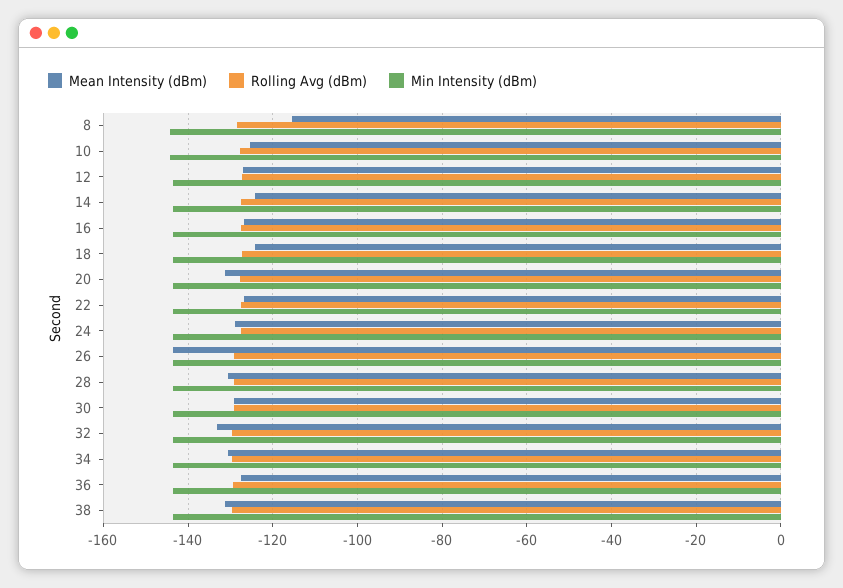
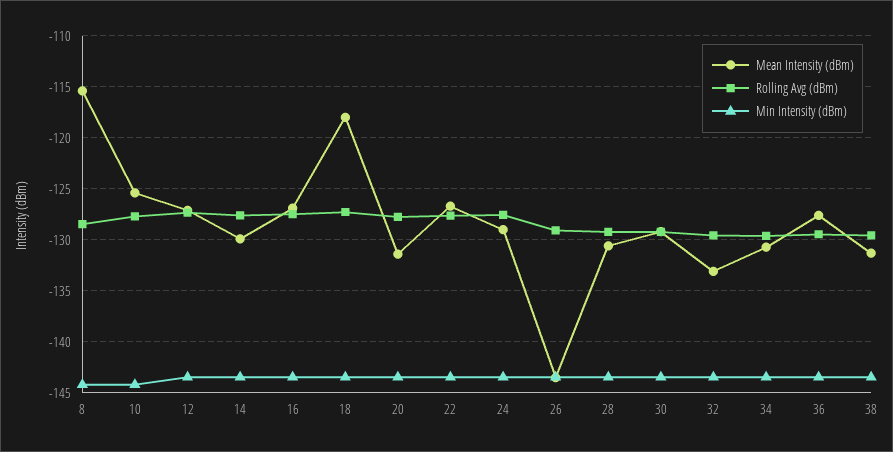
  {
    "Mean Intensity (dBm)": {
      "8": -115,
      "10": -125,
      "12": -127,
-     "14": -124,
+     "14": -130,
      "16": -127,
-     "18": -124,
+     "18": -118,
      "20": -131,
      "22": -127,
      "24": -129,
      "26": -144,
      "28": -131,
      "30": -129,
      "32": -133,
      "34": -131,
      "36": -128,
      "38": -131
    },
    "Rolling Avg (dBm)": {
      "8": -128,
      "10": -128,
      "12": -127,
      "14": -128,
      "16": -127,
      "18": -127,
      "20": -128,
      "22": -128,
      "24": -128,
      "26": -129,
      "28": -129,
      "30": -129,
      "32": -130,
      "34": -130,
      "36": -129,
      "38": -130
    },
    "Min Intensity (dBm)": {
      "8": -144,
      "10": -144,
      "12": -143,
      "14": -143,
      "16": -143,
      "18": -143,
      "20": -143,
      "22": -143,
      "24": -143,
      "26": -143,
      "28": -143,
      "30": -143,
      "32": -143,
      "34": -143,
      "36": -143,
      "38": -143
    }
  }

